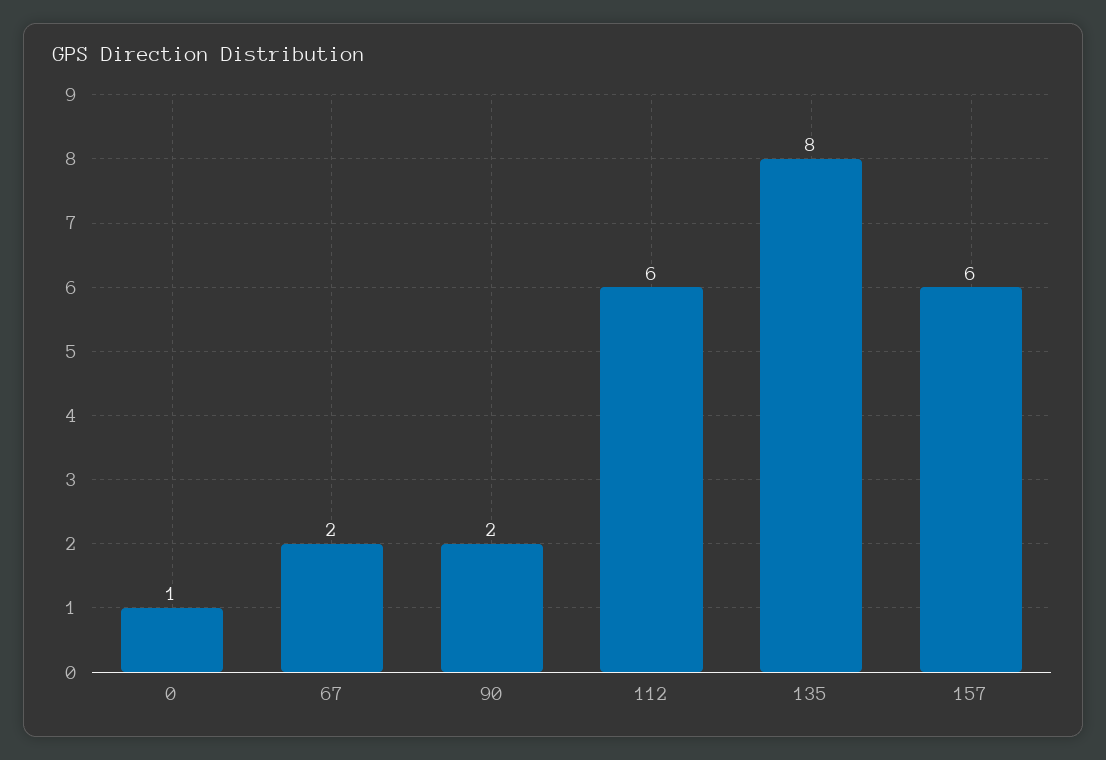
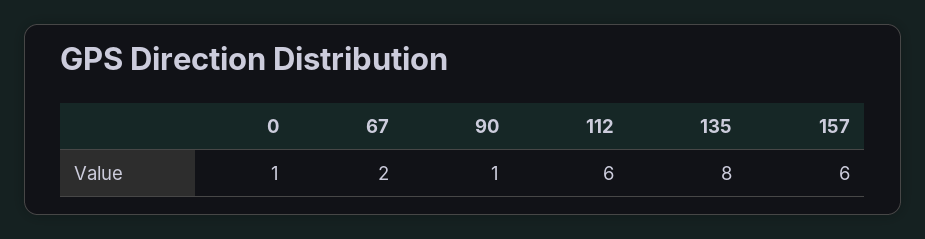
  {
    "0": 1,
    "67": 2,
-   "90": 2,
+   "90": 1,
    "112": 6,
    "135": 8,
    "157": 6
  }

